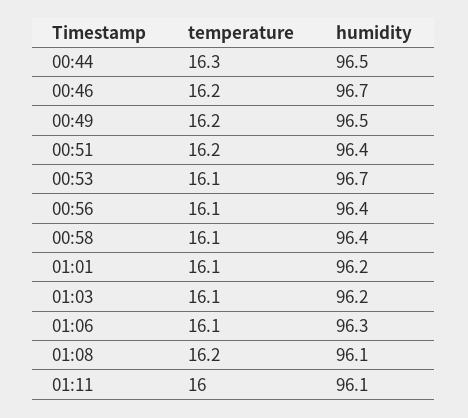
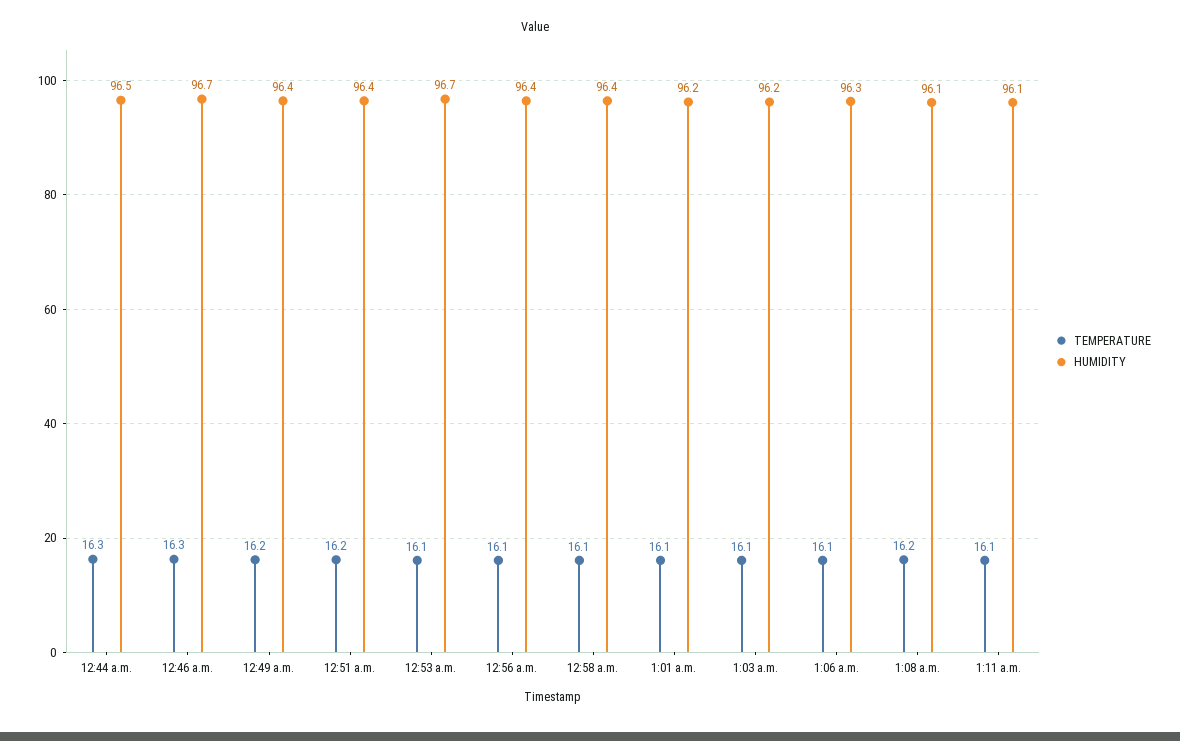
  {
    "temperature": {
      "00:44": 16.3,
-     "00:46": 16.2,
+     "00:46": 16.3,
      "00:49": 16.2,
      "00:51": 16.2,
      "00:53": 16.1,
      "00:56": 16.1,
      "00:58": 16.1,
      "01:01": 16.1,
      "01:03": 16.1,
      "01:06": 16.1,
      "01:08": 16.2,
-     "01:11": 16
+     "01:11": 16.1
    },
    "humidity": {
      "00:44": 96.5,
      "00:46": 96.7,
-     "00:49": 96.5,
+     "00:49": 96.4,
      "00:51": 96.4,
      "00:53": 96.7,
      "00:56": 96.4,
      "00:58": 96.4,
      "01:01": 96.2,
      "01:03": 96.2,
      "01:06": 96.3,
      "01:08": 96.1,
      "01:11": 96.1
    }
  }

